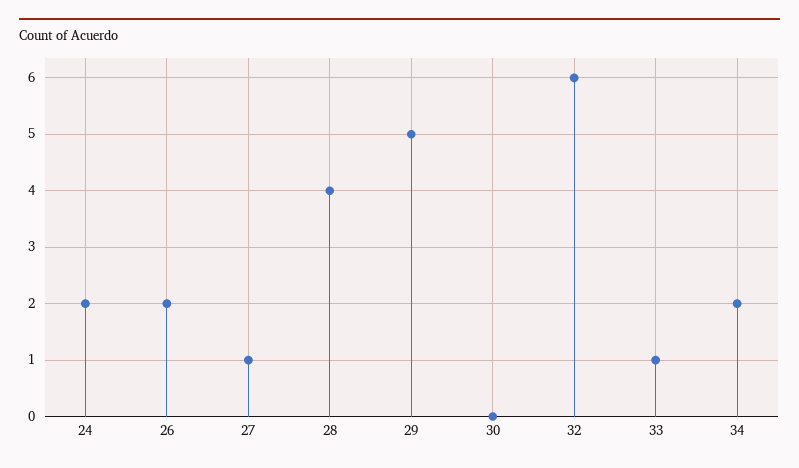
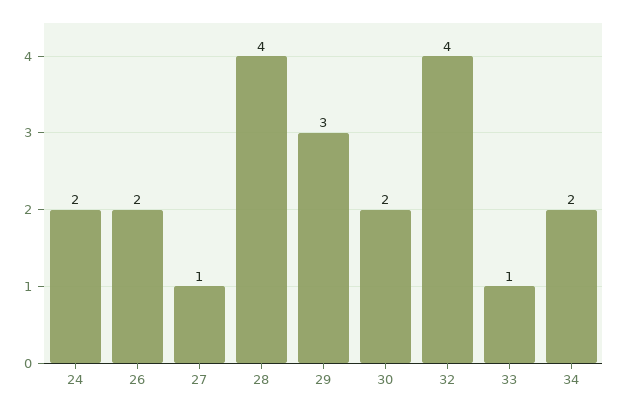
  {
    "24": 2,
    "26": 2,
    "27": 1,
    "28": 4,
-   "29": 5,
+   "29": 3,
-   "30": 0,
+   "30": 2,
-   "32": 6,
+   "32": 4,
    "33": 1,
    "34": 2
  }

